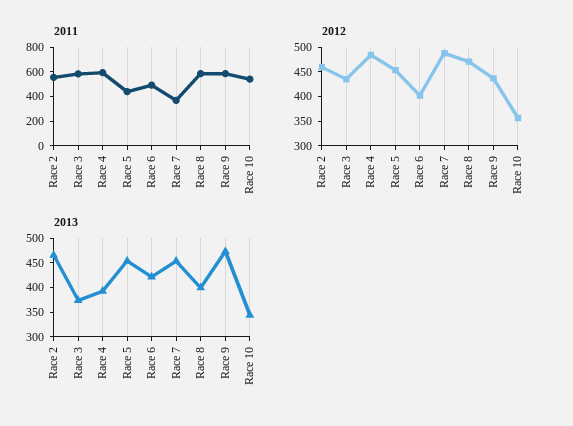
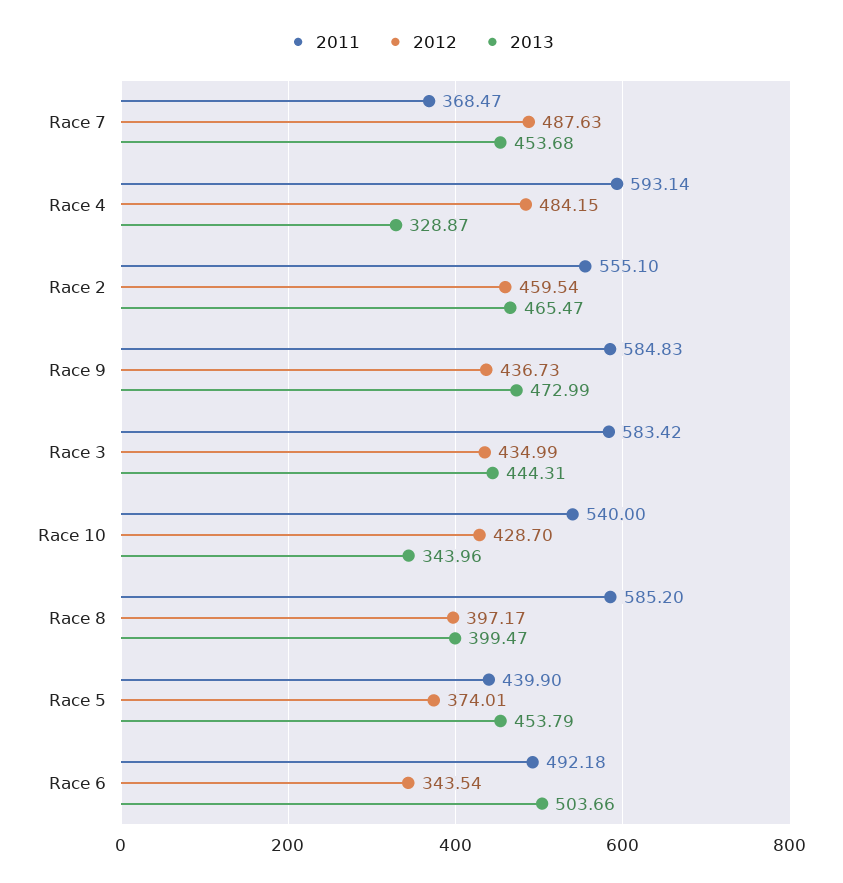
  {
    "2011": {
      "Race 2": 555.1,
      "Race 3": 583.42,
      "Race 4": 593.14,
      "Race 5": 439.9,
      "Race 6": 492.18,
      "Race 7": 368.47,
      "Race 8": 585.2,
      "Race 9": 584.83,
      "Race 10": 540
    },
    "2012": {
      "Race 2": 459.54,
      "Race 3": 434.99,
      "Race 4": 484.15,
-     "Race 5": 450,
+     "Race 5": 374.01,
-     "Race 6": 400,
+     "Race 6": 343.54,
      "Race 7": 487.63,
-     "Race 8": 475,
+     "Race 8": 397.17,
      "Race 9": 436.73,
-     "Race 10": 350
+     "Race 10": 428.7
    },
    "2013": {
      "Race 2": 465.47,
-     "Race 3": 375,
+     "Race 3": 444.31,
-     "Race 4": 400,
+     "Race 4": 328.87,
      "Race 5": 453.79,
-     "Race 6": 425,
+     "Race 6": 503.66,
      "Race 7": 453.68,
      "Race 8": 399.47,
      "Race 9": 472.99,
      "Race 10": 343.96
    }
  }

